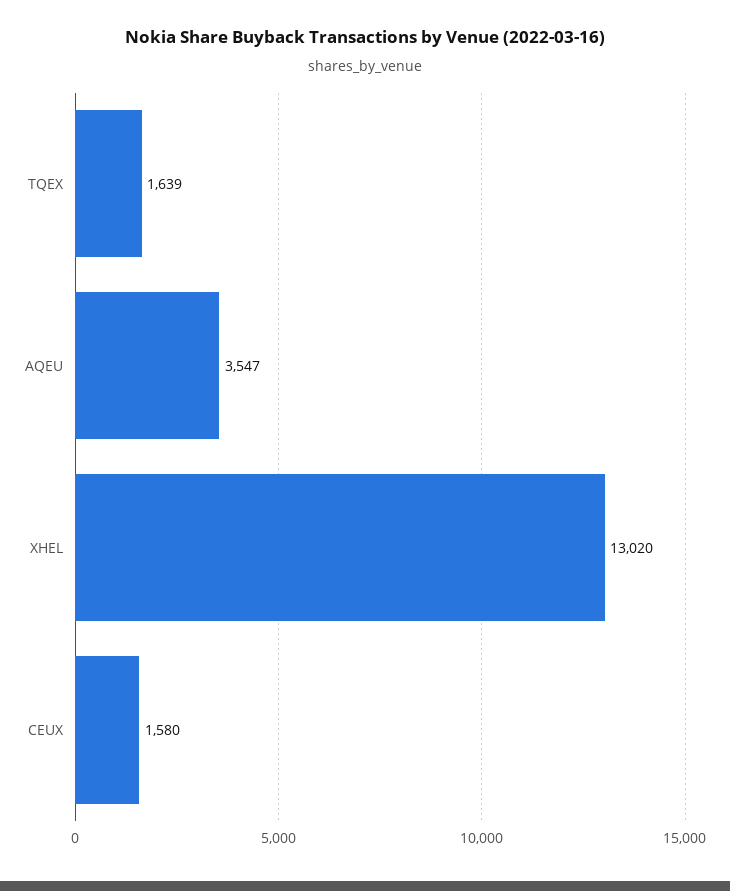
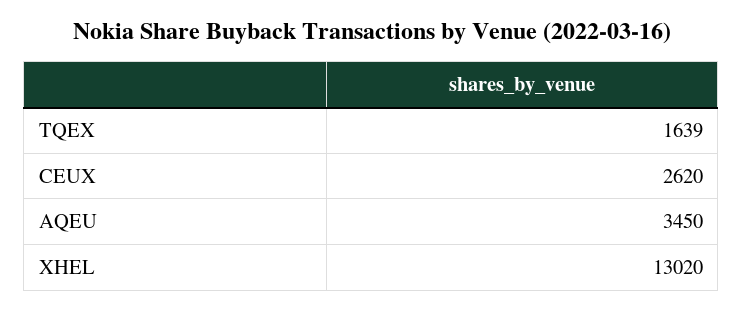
  {
    "TQEX": 1639,
-   "AQEU": 3547,
+   "AQEU": 3450,
    "XHEL": 13020,
-   "CEUX": 1580
+   "CEUX": 2620
  }

